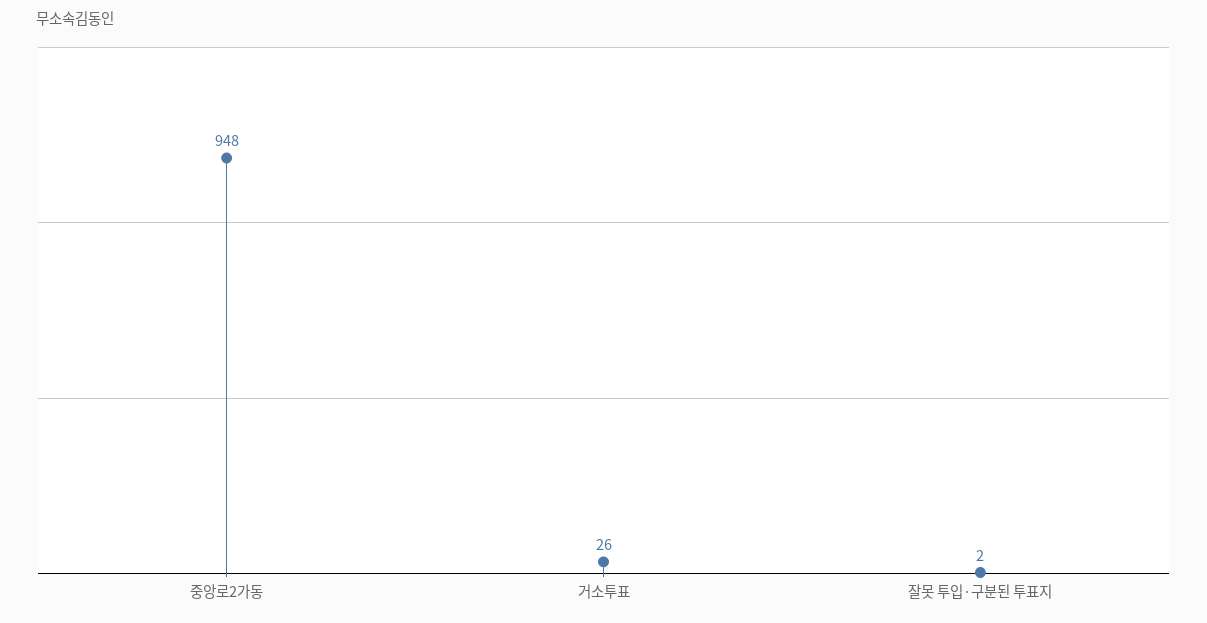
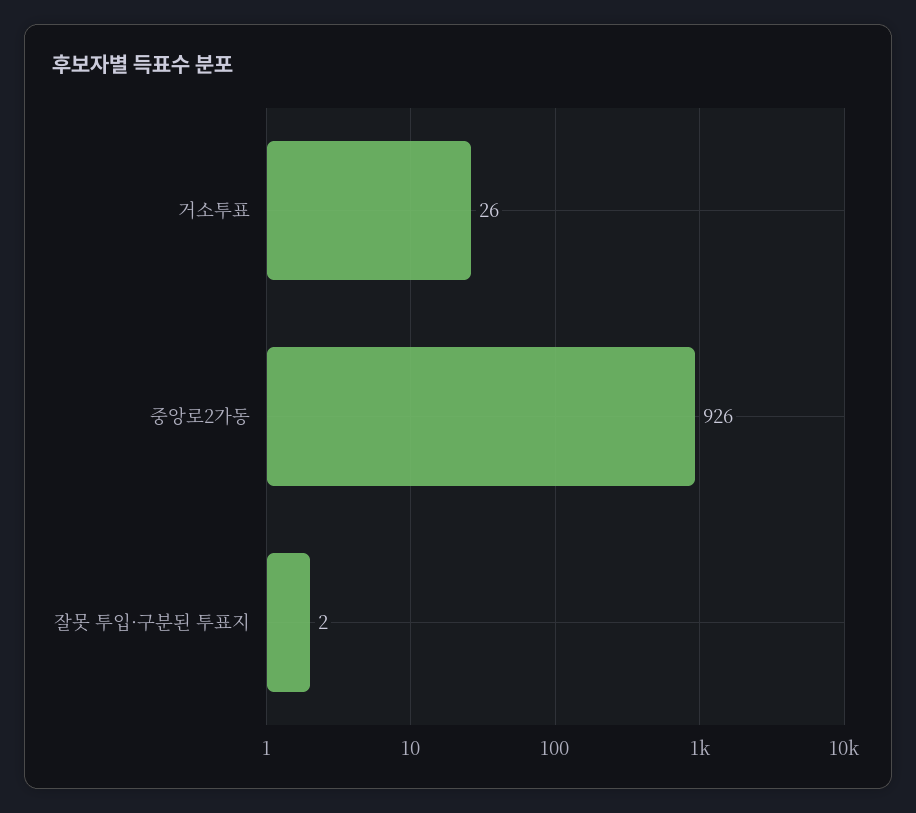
  {
-   "중앙로2가동": 948,
+   "중앙로2가동": 926,
    "거소투표": 26,
    "잘못 투입·구분된 투표지": 2
  }

